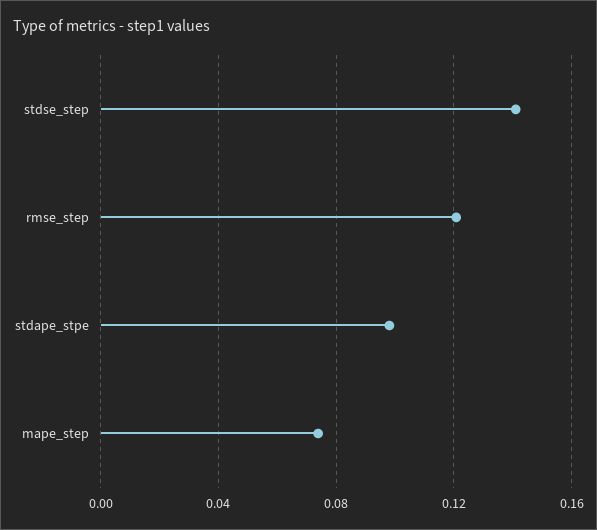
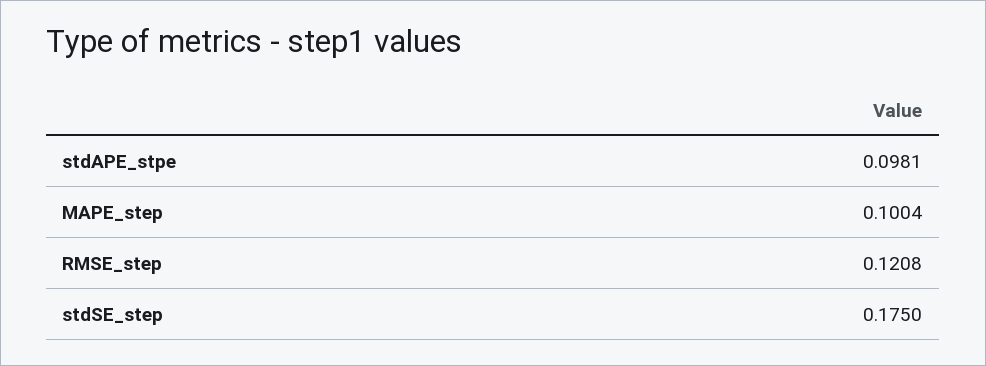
  {
-   "stdse_step": 0.14,
+   "stdse_step": 0.175,
    "rmse_step": 0.1208,
    "stdape_stpe": 0.0981,
-   "mape_step": 0.075
+   "mape_step": 0.1004
  }

